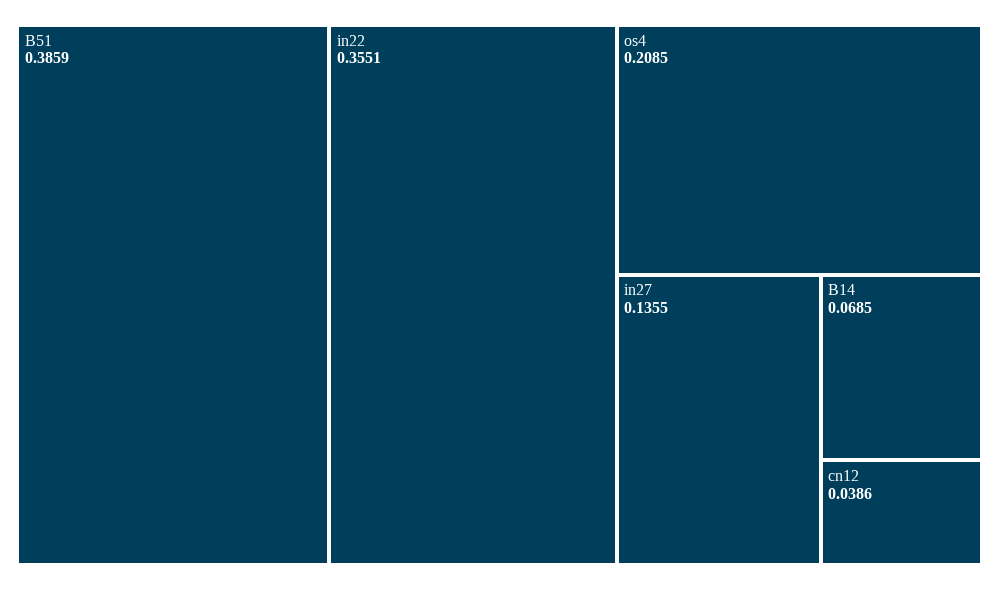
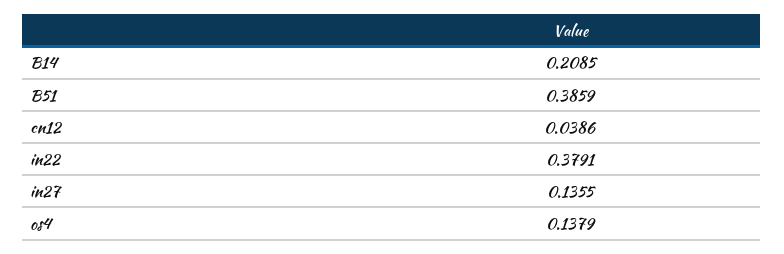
  {
    "B51": 0.3859,
-   "in22": 0.3551,
+   "in22": 0.3791,
-   "os4": 0.2085,
+   "os4": 0.1379,
    "in27": 0.1355,
-   "B14": 0.0685,
+   "B14": 0.2085,
    "cn12": 0.0386
  }

